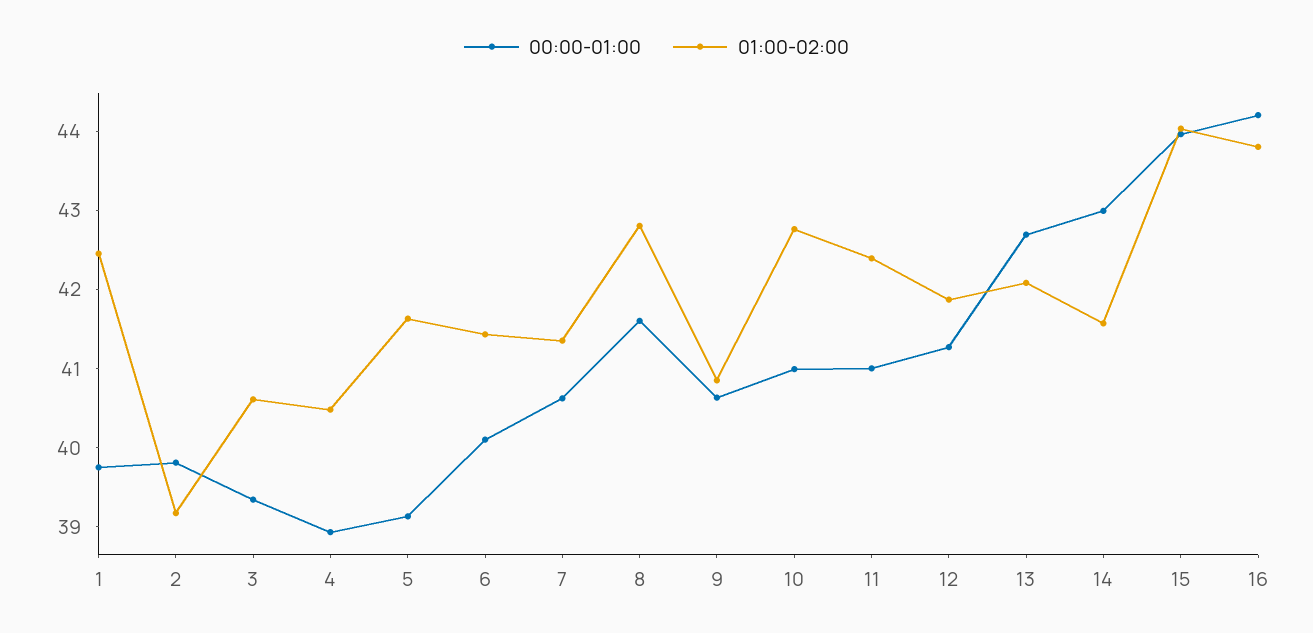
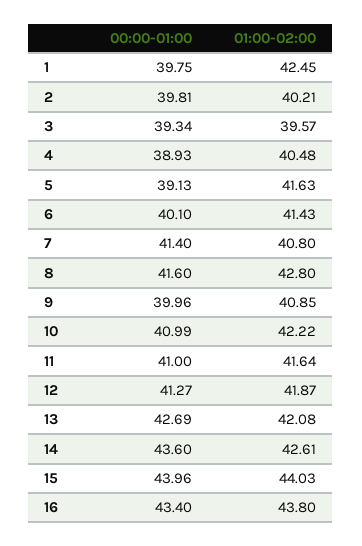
  {
    "00:00-01:00": {
      "1": 39.75,
      "2": 39.81,
      "3": 39.34,
      "4": 38.93,
      "5": 39.13,
      "6": 40.1,
-     "7": 40.6,
+     "7": 41.4,
      "8": 41.6,
-     "9": 40.6,
+     "9": 39.96,
      "10": 40.99,
      "11": 41,
      "12": 41.27,
      "13": 42.69,
-     "14": 43,
+     "14": 43.6,
      "15": 43.96,
-     "16": 44.2
+     "16": 43.4
    },
    "01:00-02:00": {
      "1": 42.45,
-     "2": 39.2,
+     "2": 40.21,
-     "3": 40.6,
+     "3": 39.57,
      "4": 40.48,
      "5": 41.63,
      "6": 41.43,
-     "7": 41.4,
+     "7": 40.8,
      "8": 42.8,
      "9": 40.85,
-     "10": 42.8,
+     "10": 42.22,
-     "11": 42.4,
+     "11": 41.64,
      "12": 41.87,
      "13": 42.08,
-     "14": 41.6,
+     "14": 42.61,
      "15": 44.03,
      "16": 43.8
    }
  }

